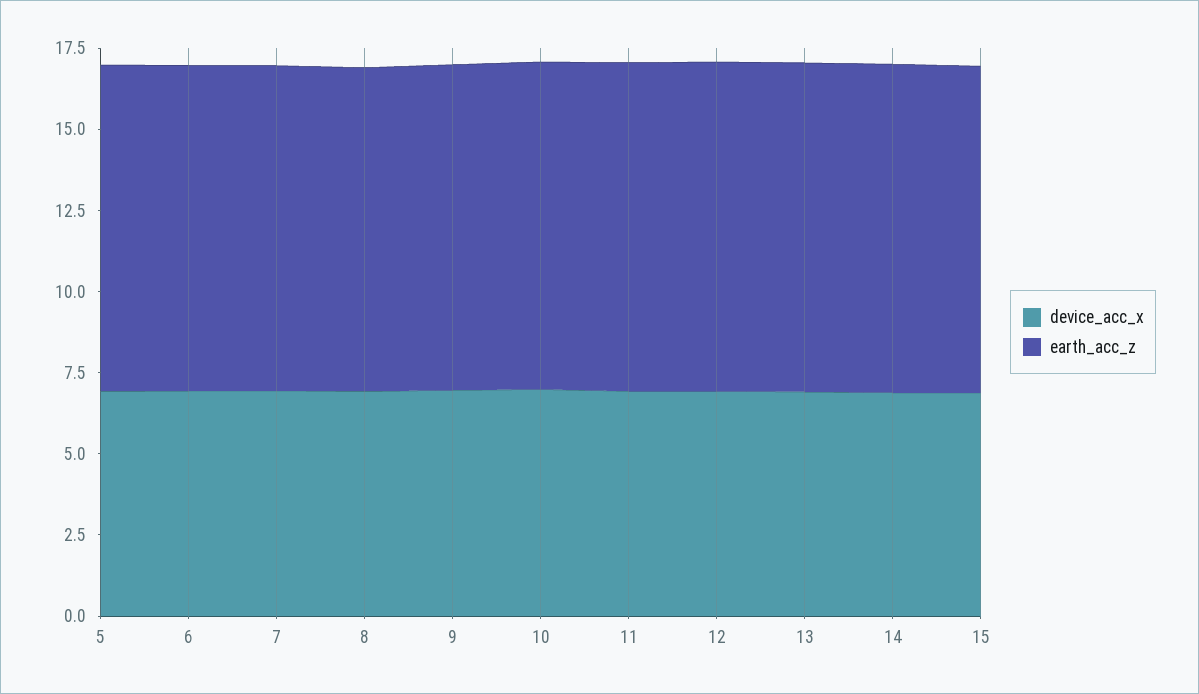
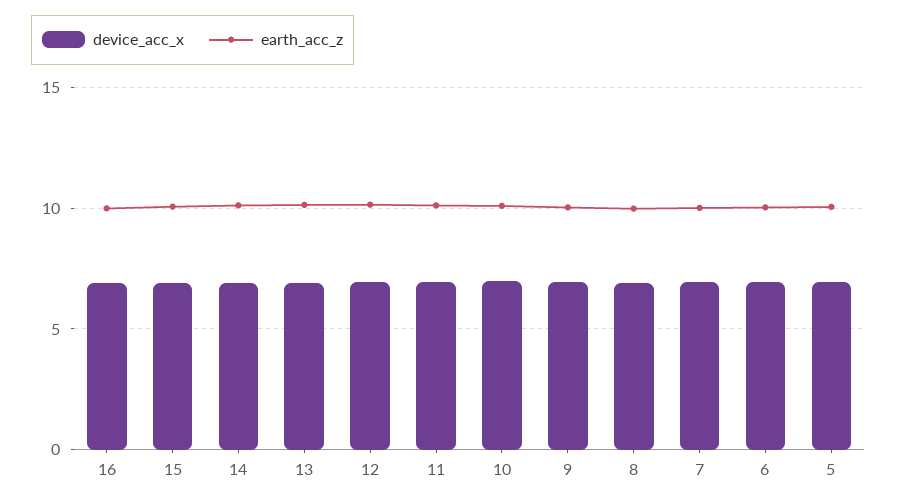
  {
    "device_acc_x": {
      "5": 7,
      "6": 7,
      "7": 7,
      "8": 7,
      "9": 7,
      "10": 7,
      "11": 7,
      "12": 7,
      "13": 7,
      "14": 7,
-     "15": 7
+     "15": 7,
+     "16": 7
    },
    "earth_acc_z": {
      "5": 10,
      "6": 10,
      "7": 10,
      "8": 10,
      "9": 10,
      "10": 10,
      "11": 10,
      "12": 10,
      "13": 10,
      "14": 10,
-     "15": 10
+     "15": 10,
+     "16": 10
    }
  }

